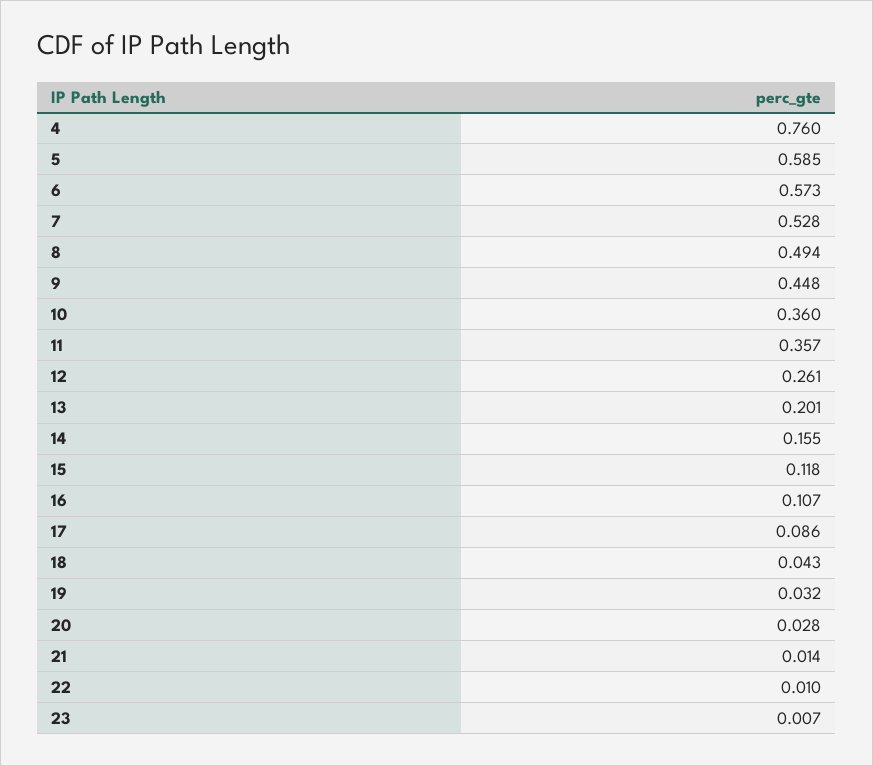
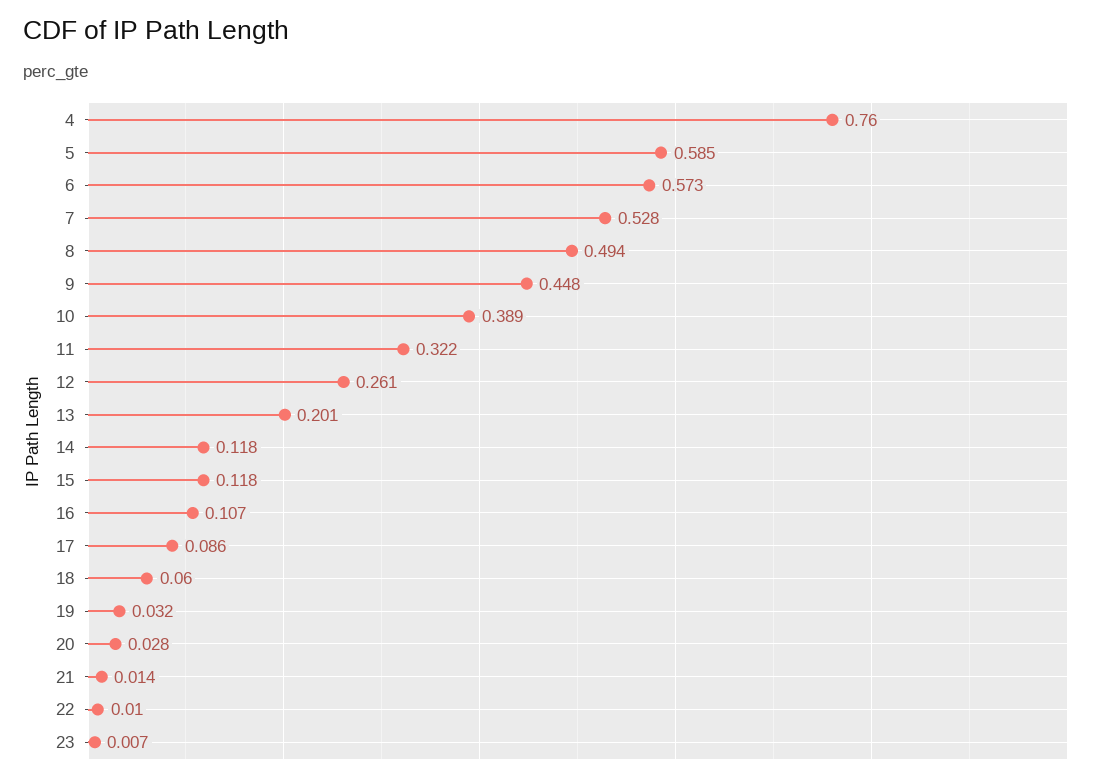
  {
    "4": 0.76,
    "5": 0.585,
    "6": 0.573,
    "7": 0.528,
    "8": 0.494,
    "9": 0.448,
-   "10": 0.36,
+   "10": 0.389,
-   "11": 0.357,
+   "11": 0.322,
    "12": 0.261,
    "13": 0.201,
-   "14": 0.155,
+   "14": 0.118,
    "15": 0.118,
    "16": 0.107,
    "17": 0.086,
-   "18": 0.043,
+   "18": 0.06,
    "19": 0.032,
    "20": 0.028,
    "21": 0.014,
    "22": 0.01,
    "23": 0.007
  }

